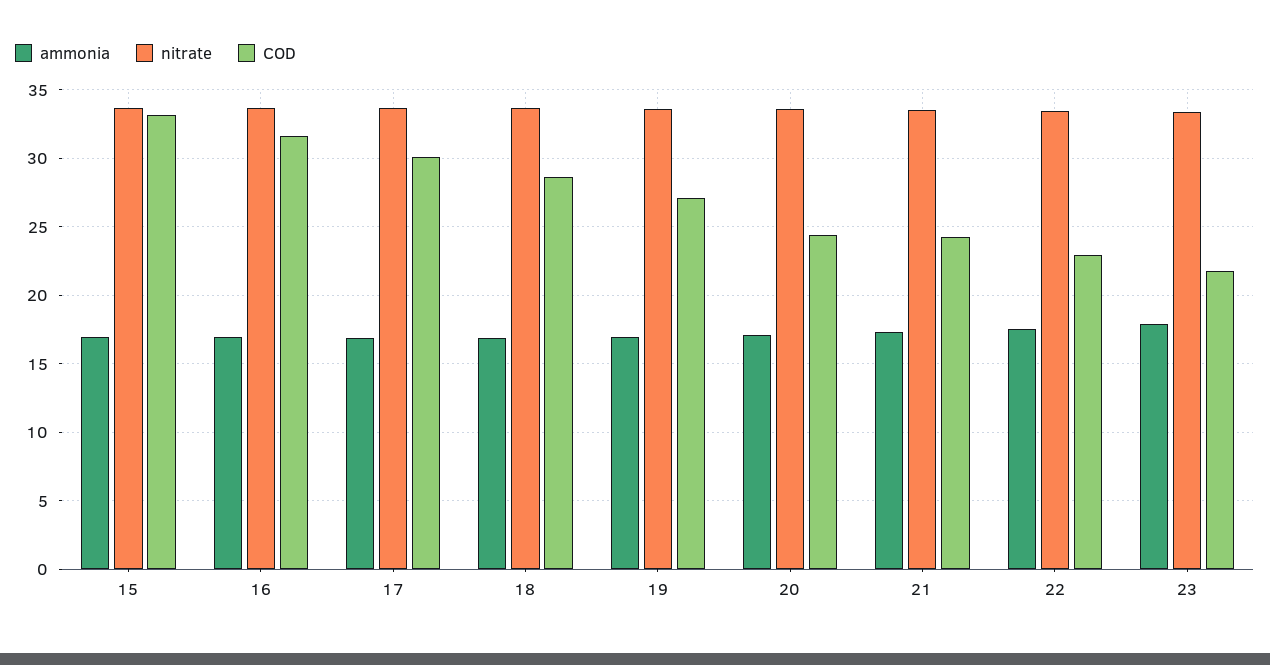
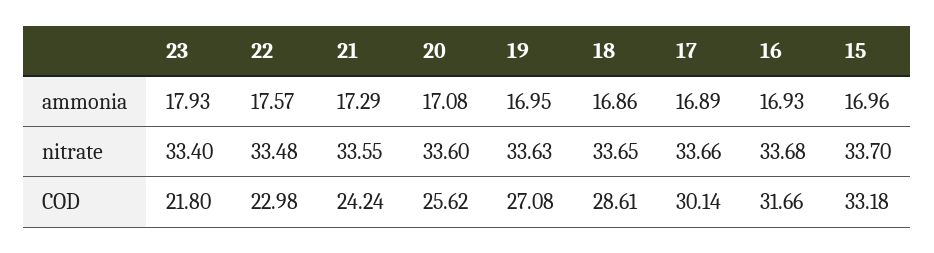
  {
    "ammonia": {
      "15": 16.96,
      "16": 16.93,
      "17": 16.89,
      "18": 16.86,
      "19": 16.95,
      "20": 17.08,
      "21": 17.29,
      "22": 17.57,
      "23": 17.93
    },
    "nitrate": {
      "15": 33.7,
      "16": 33.68,
      "17": 33.66,
      "18": 33.65,
      "19": 33.63,
      "20": 33.6,
      "21": 33.55,
      "22": 33.48,
      "23": 33.4
    },
    "COD": {
      "15": 33.18,
      "16": 31.66,
      "17": 30.14,
      "18": 28.61,
      "19": 27.08,
-     "20": 24.5,
+     "20": 25.62,
      "21": 24.24,
      "22": 22.98,
      "23": 21.8
    }
  }

